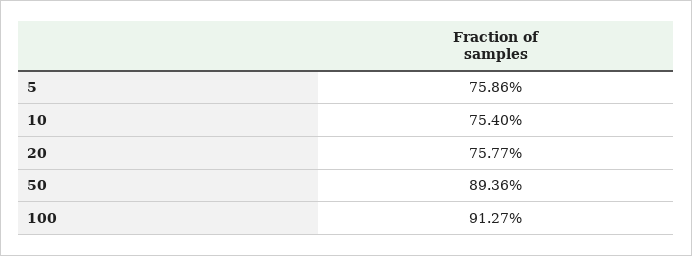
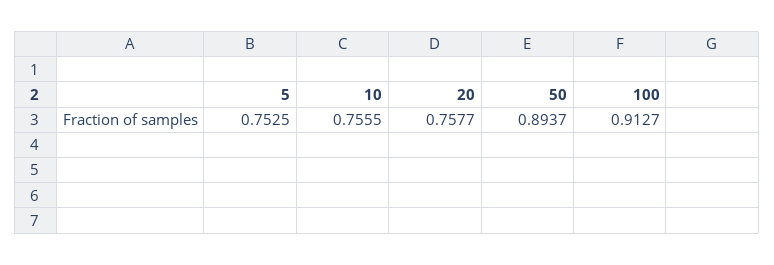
  {
-   "5": 0.7586,
+   "5": 0.7525,
-   "10": 0.754,
+   "10": 0.7555,
    "20": 0.7577,
-   "50": 0.8936,
+   "50": 0.8937,
    "100": 0.9127
  }

